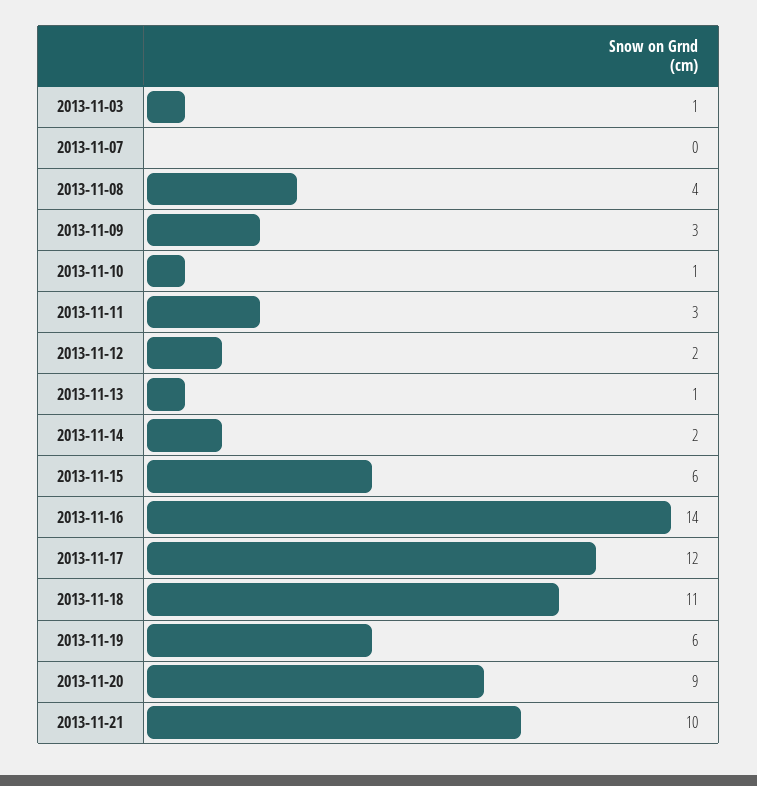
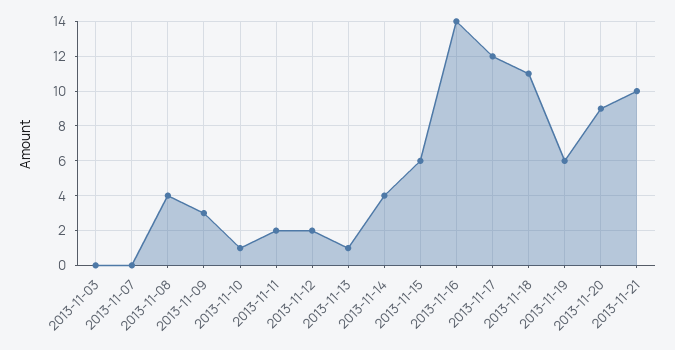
  {
-   "2013-11-03": 1,
+   "2013-11-03": 0,
    "2013-11-07": 0,
    "2013-11-08": 4,
    "2013-11-09": 3,
    "2013-11-10": 1,
-   "2013-11-11": 3,
+   "2013-11-11": 2,
    "2013-11-12": 2,
    "2013-11-13": 1,
-   "2013-11-14": 2,
+   "2013-11-14": 4,
    "2013-11-15": 6,
    "2013-11-16": 14,
    "2013-11-17": 12,
    "2013-11-18": 11,
    "2013-11-19": 6,
    "2013-11-20": 9,
    "2013-11-21": 10
  }

